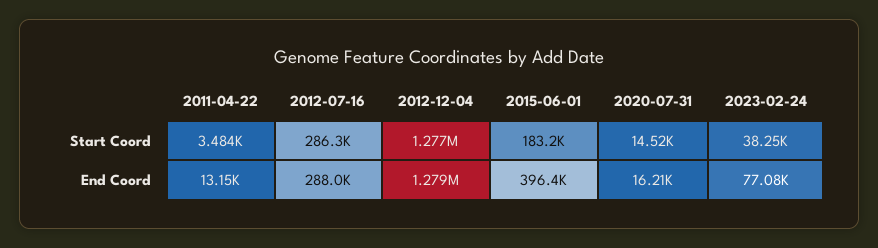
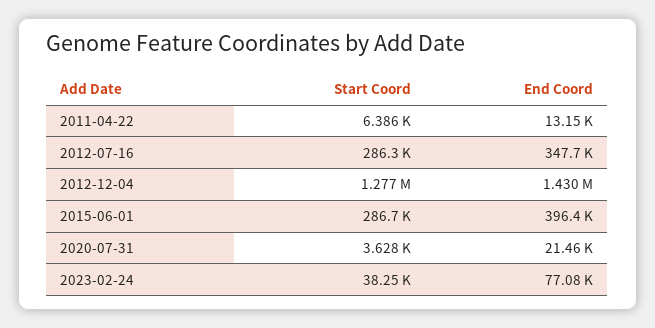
  {
    "2011-04-22": {
-     "Start Coord": 3484,
+     "Start Coord": 6386,
      "End Coord": 13150
    },
    "2012-07-16": {
      "Start Coord": 286300,
-     "End Coord": 288000
+     "End Coord": 347700
    },
    "2012-12-04": {
      "Start Coord": 1277000,
-     "End Coord": 1279000
+     "End Coord": 1430000
    },
    "2015-06-01": {
-     "Start Coord": 183200,
+     "Start Coord": 286700,
      "End Coord": 396400
    },
    "2020-07-31": {
-     "Start Coord": 14520,
+     "Start Coord": 3628,
-     "End Coord": 16210
+     "End Coord": 21460
    },
    "2023-02-24": {
      "Start Coord": 38250,
      "End Coord": 77080
    }
  }

